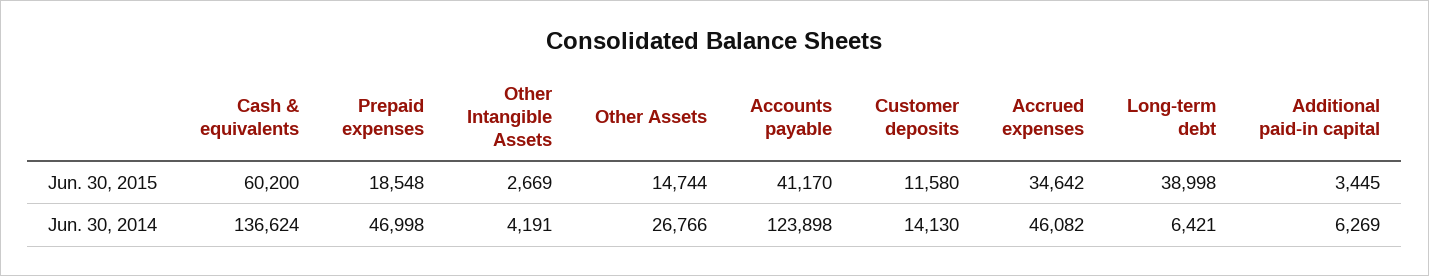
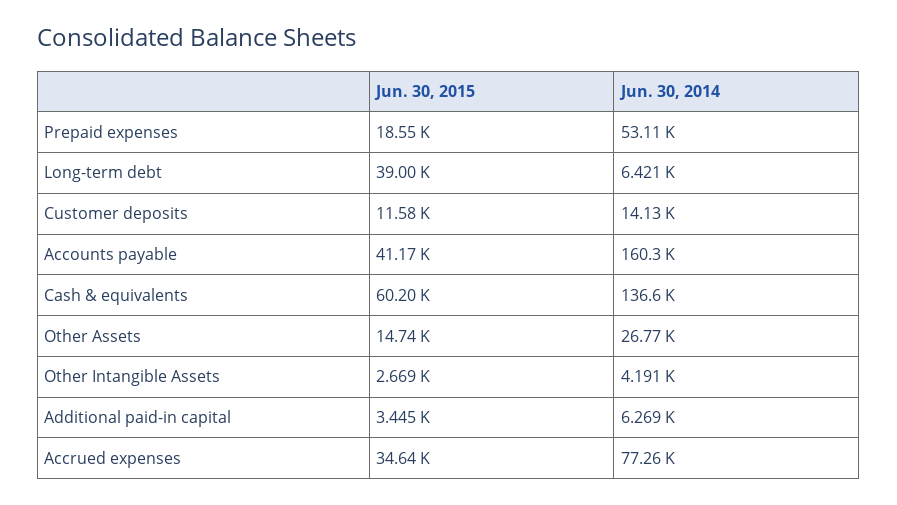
  {
    "Cash & equivalents": {
      "Jun. 30, 2015": 60200,
      "Jun. 30, 2014": 136624
    },
    "Prepaid expenses": {
      "Jun. 30, 2015": 18548,
-     "Jun. 30, 2014": 46998
+     "Jun. 30, 2014": 53110
    },
    "Other Intangible Assets": {
      "Jun. 30, 2015": 2669,
      "Jun. 30, 2014": 4191
    },
    "Other Assets": {
      "Jun. 30, 2015": 14744,
      "Jun. 30, 2014": 26766
    },
    "Accounts payable": {
      "Jun. 30, 2015": 41170,
-     "Jun. 30, 2014": 123898
+     "Jun. 30, 2014": 160300
    },
    "Customer deposits": {
      "Jun. 30, 2015": 11580,
      "Jun. 30, 2014": 14130
    },
    "Accrued expenses": {
      "Jun. 30, 2015": 34642,
-     "Jun. 30, 2014": 46082
+     "Jun. 30, 2014": 77260
    },
    "Long-term debt": {
      "Jun. 30, 2015": 38998,
      "Jun. 30, 2014": 6421
    },
    "Additional paid-in capital": {
      "Jun. 30, 2015": 3445,
      "Jun. 30, 2014": 6269
    }
  }

